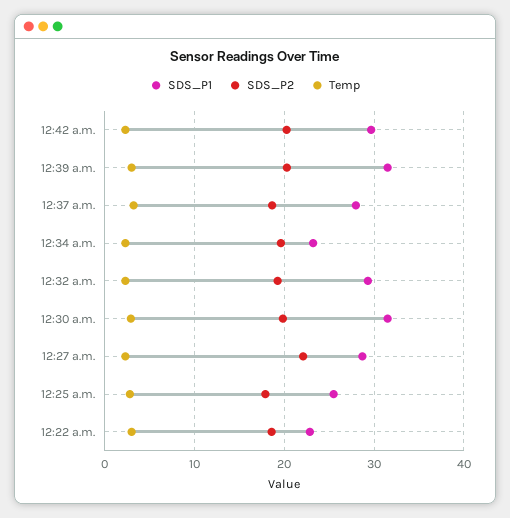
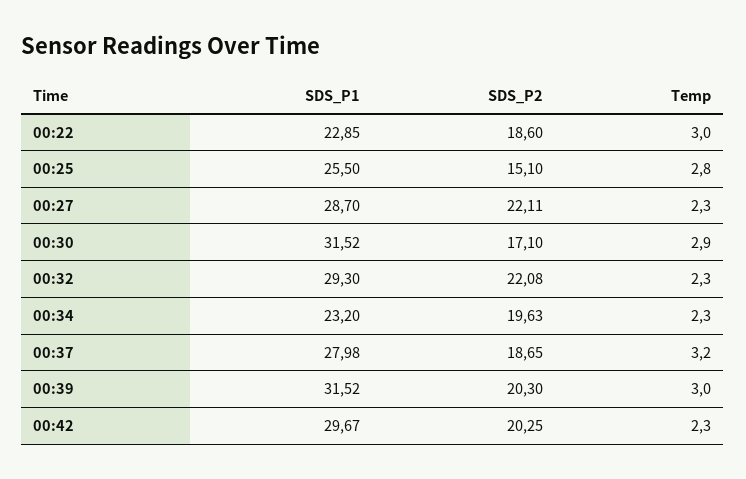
  {
    "SDS_P1": {
      "12:42 a.m.": 29.67,
      "12:39 a.m.": 31.52,
      "12:37 a.m.": 27.98,
      "12:34 a.m.": 23.2,
      "12:32 a.m.": 29.3,
      "12:30 a.m.": 31.52,
      "12:27 a.m.": 28.7,
      "12:25 a.m.": 25.5,
      "12:22 a.m.": 22.85
    },
    "SDS_P2": {
      "12:42 a.m.": 20.25,
      "12:39 a.m.": 20.3,
      "12:37 a.m.": 18.65,
      "12:34 a.m.": 19.63,
-     "12:32 a.m.": 19,
+     "12:32 a.m.": 22.08,
-     "12:30 a.m.": 20,
+     "12:30 a.m.": 17.1,
      "12:27 a.m.": 22.11,
-     "12:25 a.m.": 18,
+     "12:25 a.m.": 15.1,
      "12:22 a.m.": 18.6
    },
    "Temp": {
      "12:42 a.m.": 2.3,
      "12:39 a.m.": 3,
      "12:37 a.m.": 3.2,
      "12:34 a.m.": 2.3,
      "12:32 a.m.": 2.3,
      "12:30 a.m.": 2.9,
      "12:27 a.m.": 2.3,
      "12:25 a.m.": 2.8,
      "12:22 a.m.": 3
    }
  }

